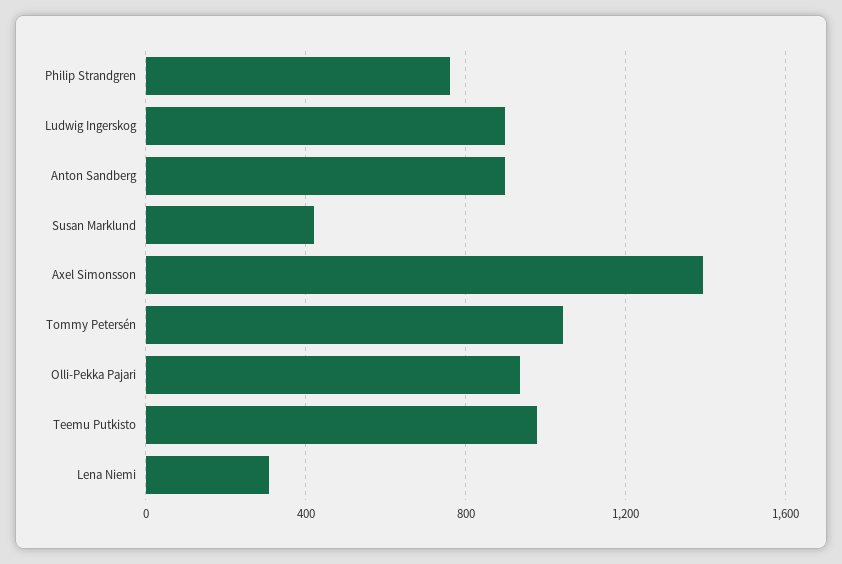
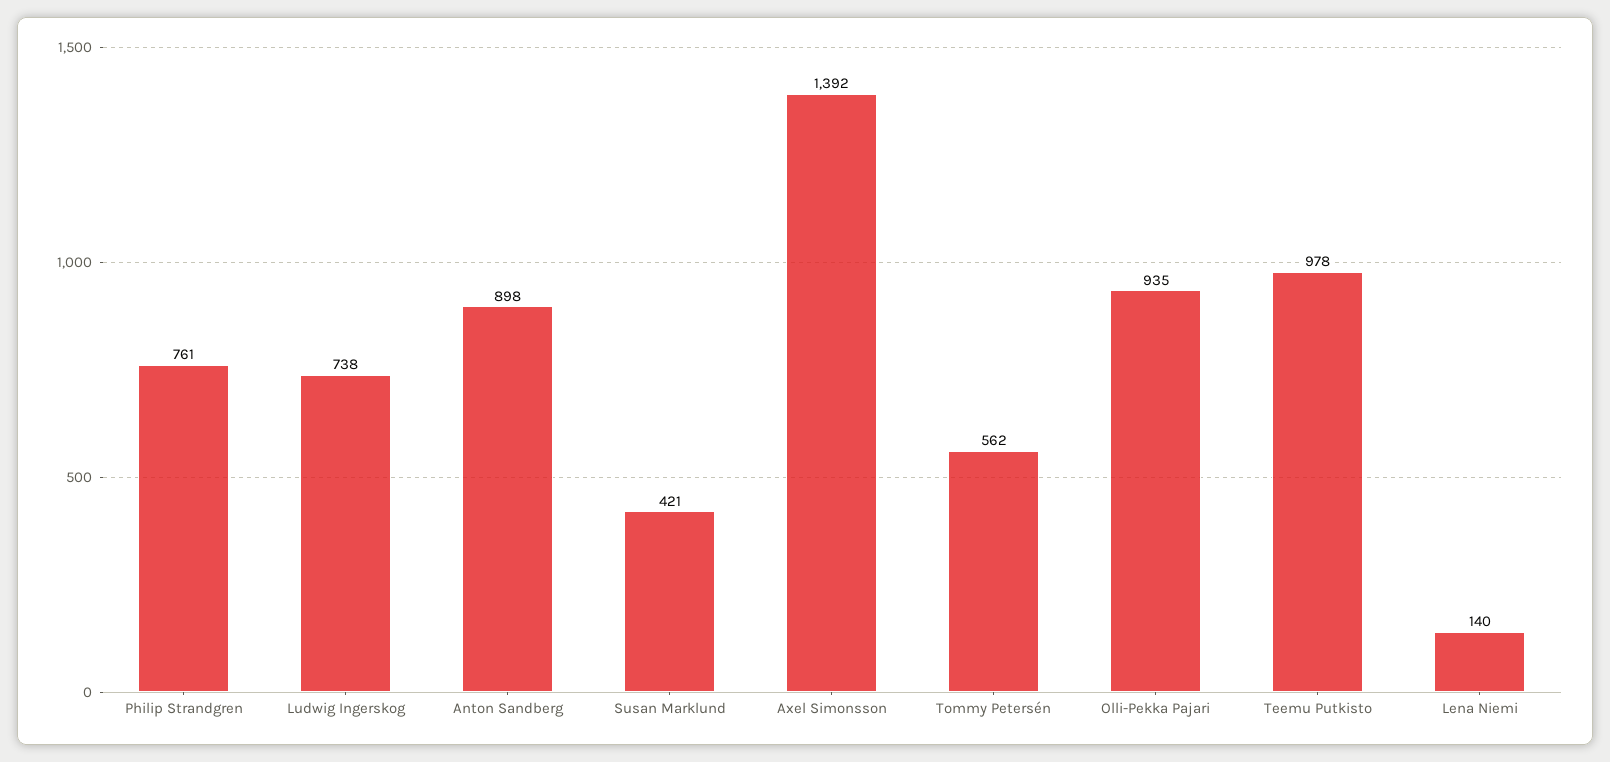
  {
    "Philip Strandgren": 761,
-   "Ludwig Ingerskog": 900,
+   "Ludwig Ingerskog": 738,
    "Anton Sandberg": 898,
    "Susan Marklund": 421,
    "Axel Simonsson": 1392,
-   "Tommy Petersén": 1050,
+   "Tommy Petersén": 562,
    "Olli-Pekka Pajari": 935,
    "Teemu Putkisto": 978,
-   "Lena Niemi": 300
+   "Lena Niemi": 140
  }

